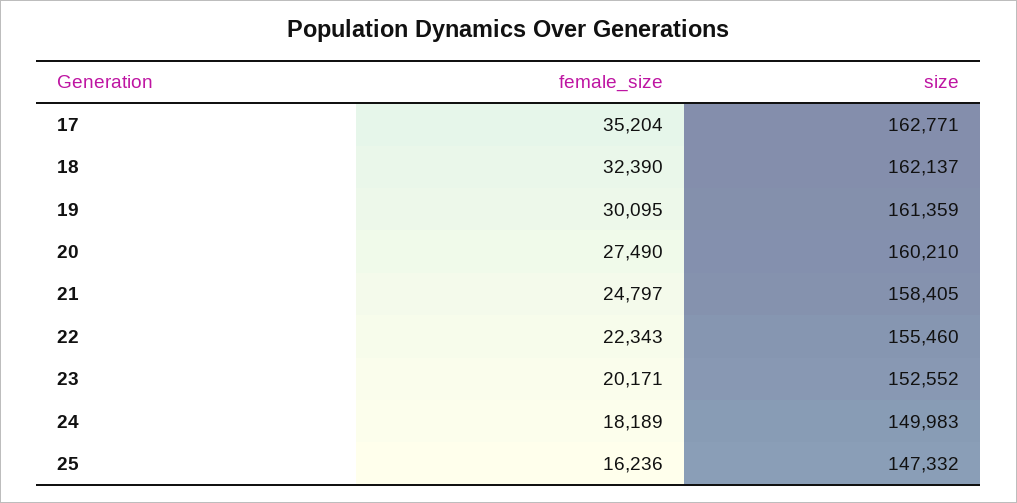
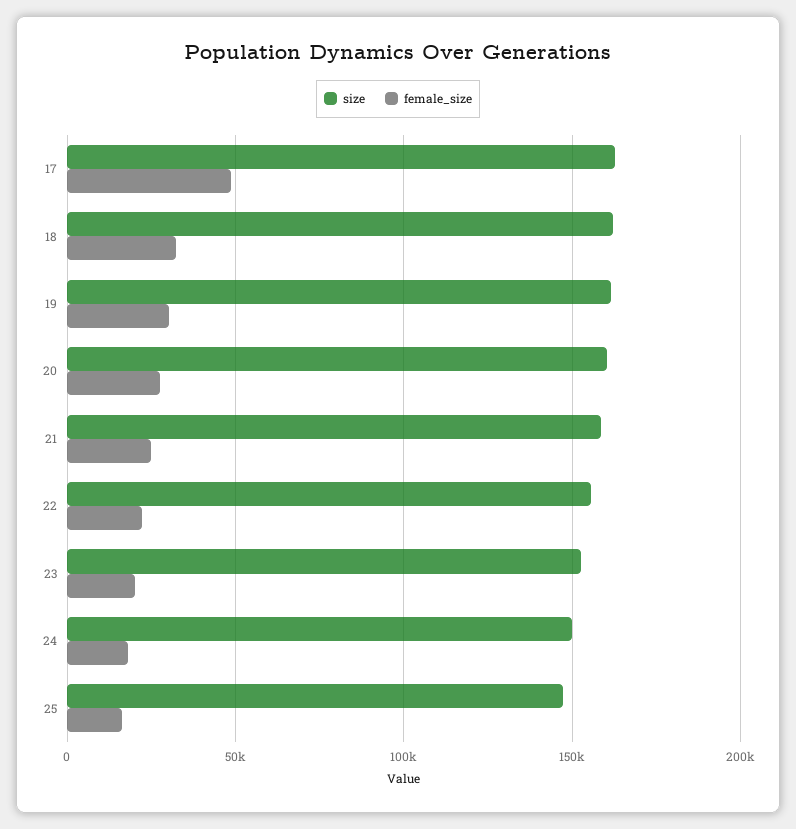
  {
    "female_size": {
-     "17": 35204,
+     "17": 50000,
      "18": 32390,
      "19": 30095,
      "20": 27490,
      "21": 24797,
      "22": 22343,
      "23": 20171,
      "24": 18189,
      "25": 16236
    },
    "size": {
      "17": 162771,
      "18": 162137,
      "19": 161359,
      "20": 160210,
      "21": 158405,
      "22": 155460,
      "23": 152552,
      "24": 149983,
      "25": 147332
    }
  }

